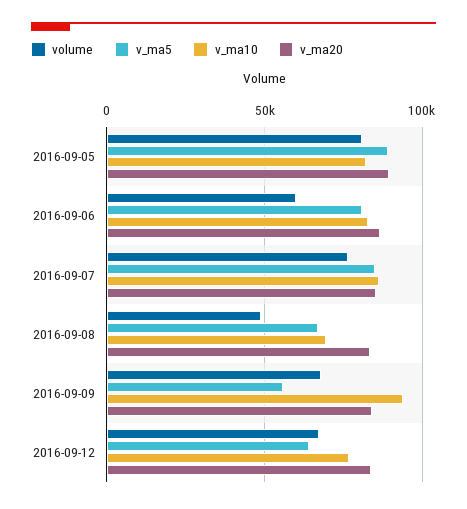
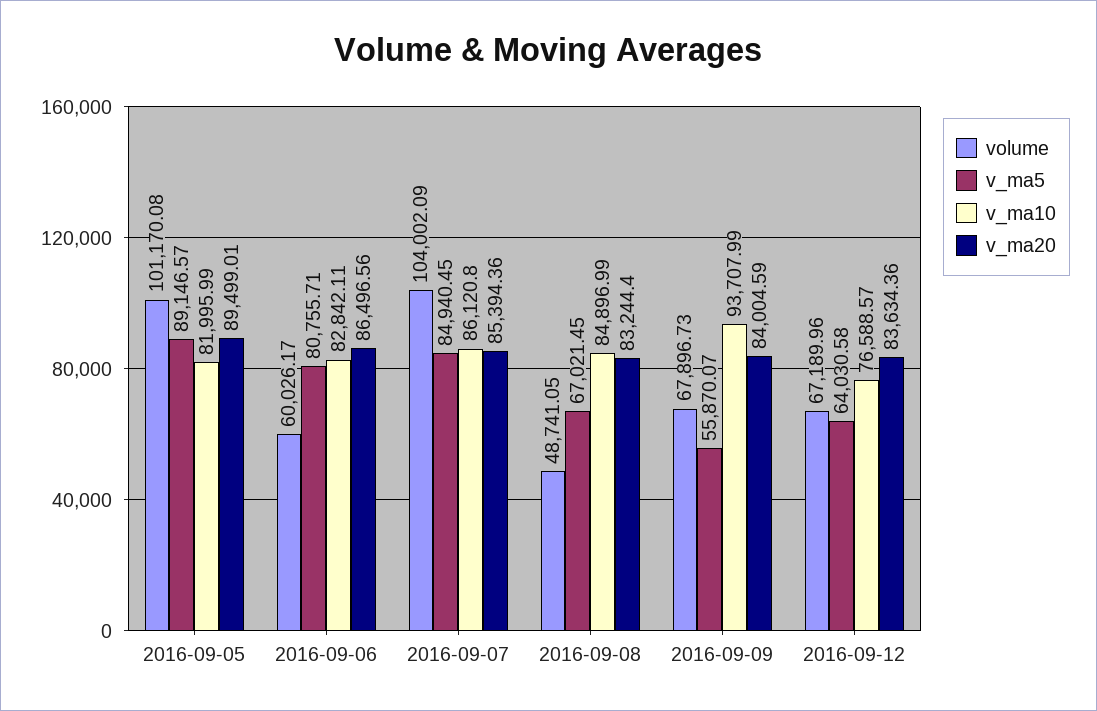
  {
    "volume": {
-     "2016-09-05": 80000,
+     "2016-09-05": 101170.08,
      "2016-09-06": 60026.17,
-     "2016-09-07": 75000,
+     "2016-09-07": 104002.09,
      "2016-09-08": 48741.05,
      "2016-09-09": 67896.73,
      "2016-09-12": 67189.96
    },
    "v_ma5": {
      "2016-09-05": 89146.57,
      "2016-09-06": 80755.71,
      "2016-09-07": 84940.45,
      "2016-09-08": 67021.45,
      "2016-09-09": 55870.07,
      "2016-09-12": 64030.58
    },
    "v_ma10": {
      "2016-09-05": 81995.99,
      "2016-09-06": 82842.11,
      "2016-09-07": 86120.8,
-     "2016-09-08": 70000,
+     "2016-09-08": 84896.99,
      "2016-09-09": 93707.99,
      "2016-09-12": 76588.57
    },
    "v_ma20": {
      "2016-09-05": 89499.01,
      "2016-09-06": 86496.56,
      "2016-09-07": 85394.36,
      "2016-09-08": 83244.4,
      "2016-09-09": 84004.59,
      "2016-09-12": 83634.36
    }
  }

